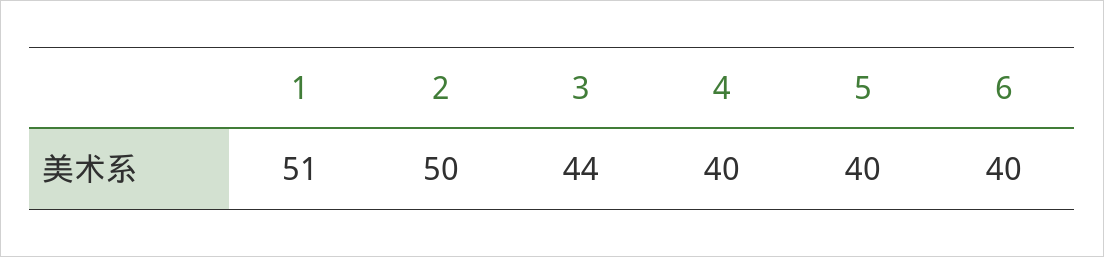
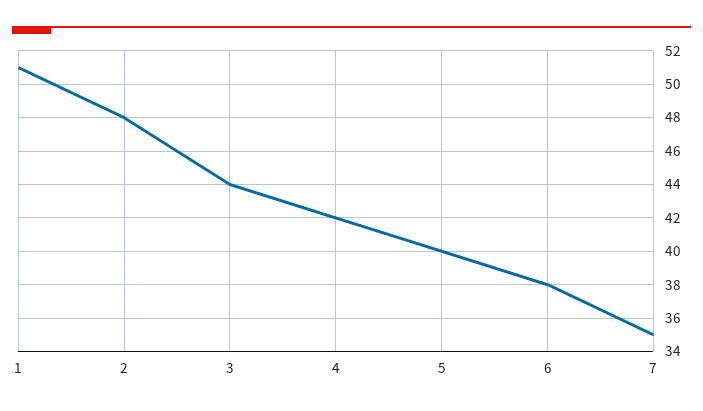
  {
    "1": 51,
-   "2": 50,
+   "2": 48,
    "3": 44,
-   "4": 40,
+   "4": 42,
    "5": 40,
-   "6": 40
+   "6": 38,
+   "7": 35
  }

